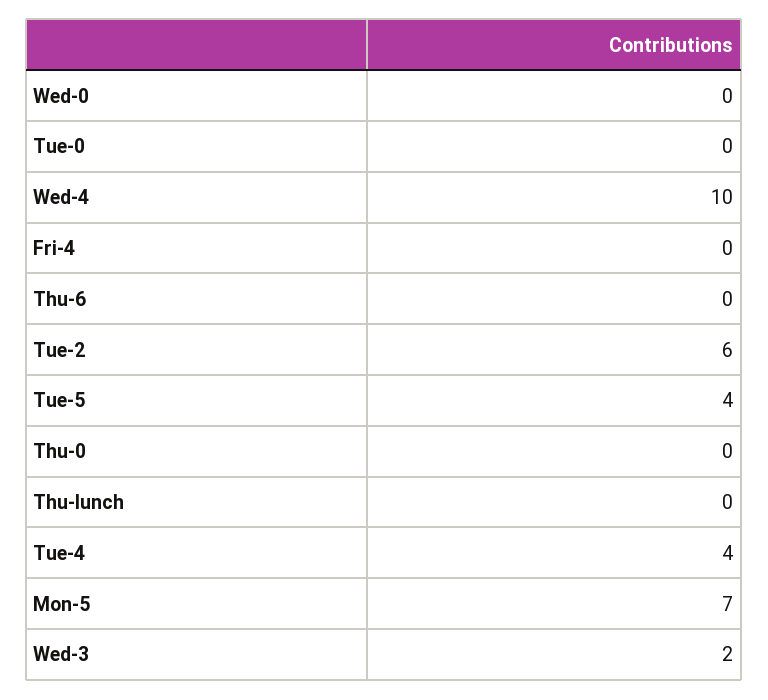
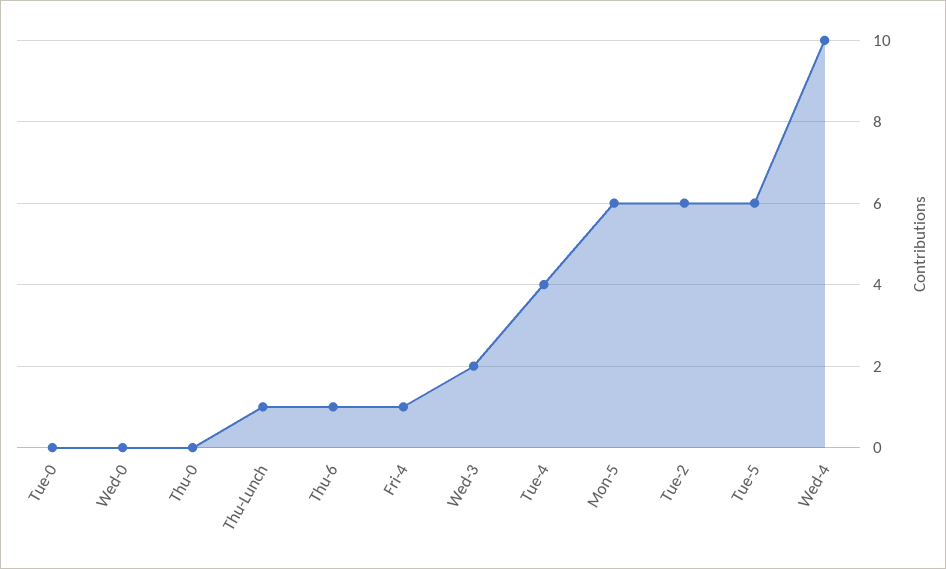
  {
    "Wed-0": 0,
    "Tue-0": 0,
    "Wed-4": 10,
-   "Fri-4": 0,
+   "Fri-4": 1,
-   "Thu-6": 0,
+   "Thu-6": 1,
    "Tue-2": 6,
-   "Tue-5": 4,
+   "Tue-5": 6,
    "Thu-0": 0,
-   "Thu-lunch": 0,
+   "Thu-lunch": 1,
    "Tue-4": 4,
-   "Mon-5": 7,
+   "Mon-5": 6,
    "Wed-3": 2
  }

